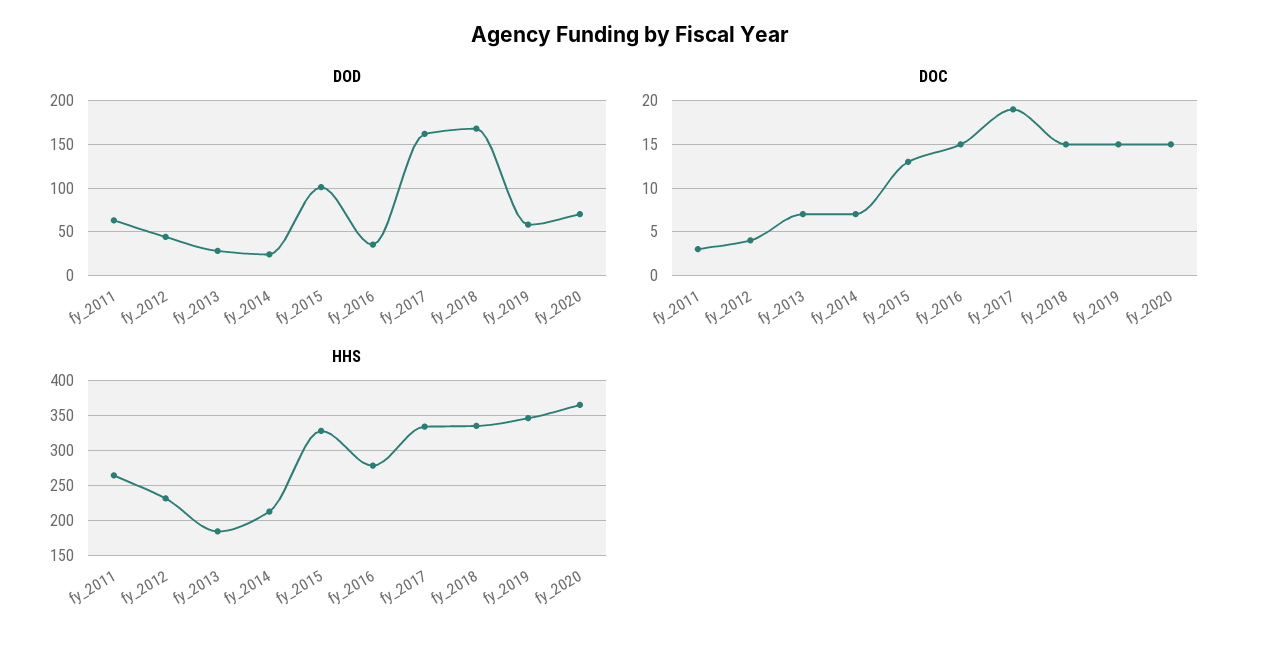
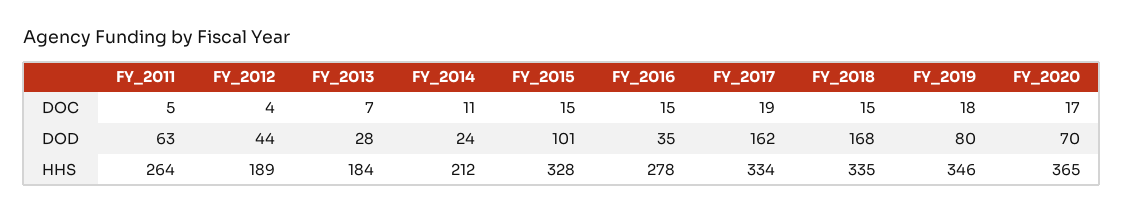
  {
    "DOD": {
      "fy_2011": 63,
      "fy_2012": 44,
      "fy_2013": 28,
      "fy_2014": 24,
      "fy_2015": 101,
      "fy_2016": 35,
      "fy_2017": 162,
      "fy_2018": 168,
-     "fy_2019": 60,
+     "fy_2019": 80,
      "fy_2020": 70
    },
    "DOC": {
-     "fy_2011": 3,
+     "fy_2011": 5,
      "fy_2012": 4,
      "fy_2013": 7,
-     "fy_2014": 7,
+     "fy_2014": 11,
-     "fy_2015": 13,
+     "fy_2015": 15,
      "fy_2016": 15,
      "fy_2017": 19,
      "fy_2018": 15,
-     "fy_2019": 15,
+     "fy_2019": 18,
-     "fy_2020": 15
+     "fy_2020": 17
    },
    "HHS": {
      "fy_2011": 264,
-     "fy_2012": 230,
+     "fy_2012": 189,
      "fy_2013": 184,
      "fy_2014": 212,
      "fy_2015": 328,
      "fy_2016": 278,
      "fy_2017": 334,
      "fy_2018": 335,
      "fy_2019": 346,
      "fy_2020": 365
    }
  }

